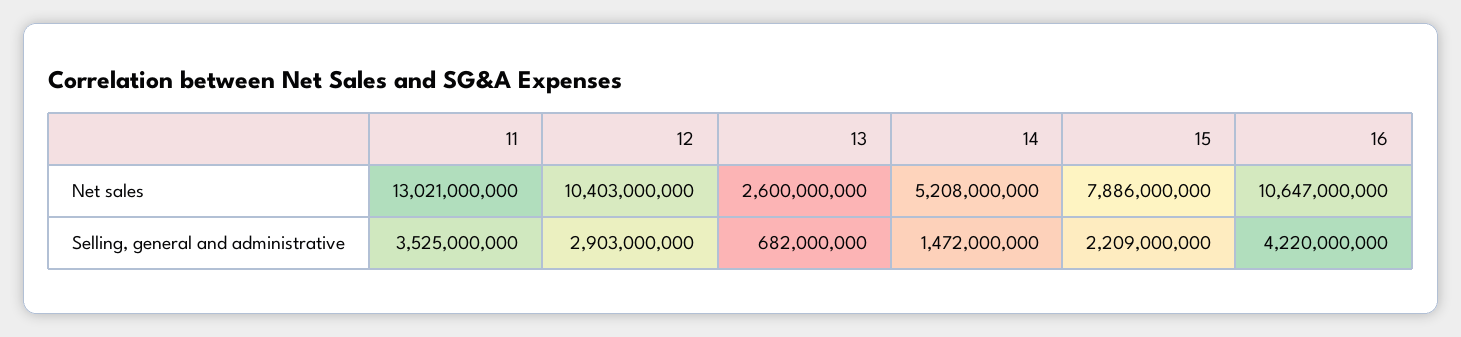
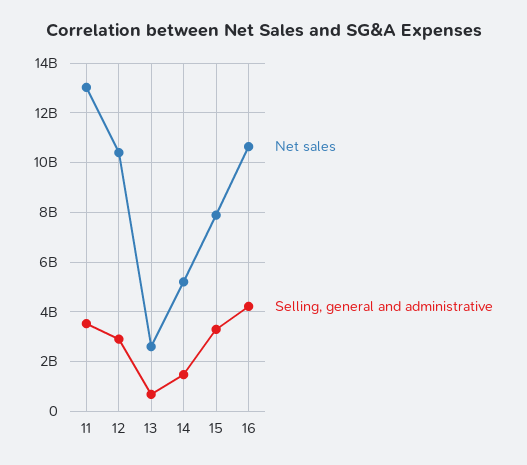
  {
    "Net sales": {
      "11": 13021000000,
      "12": 10403000000,
      "13": 2600000000,
      "14": 5208000000,
      "15": 7886000000,
      "16": 10647000000
    },
    "Selling, general and administrative": {
      "11": 3525000000,
      "12": 2903000000,
      "13": 682000000,
      "14": 1472000000,
-     "15": 2209000000,
+     "15": 3250000000,
      "16": 4220000000
    }
  }

